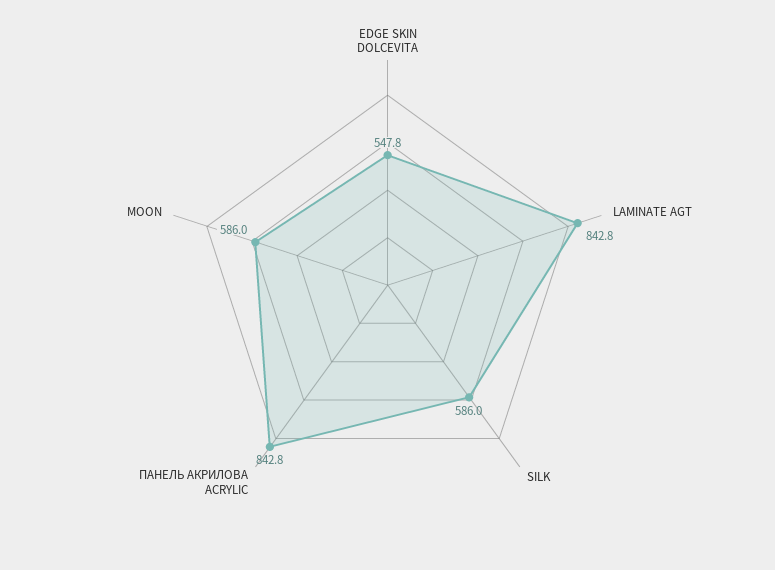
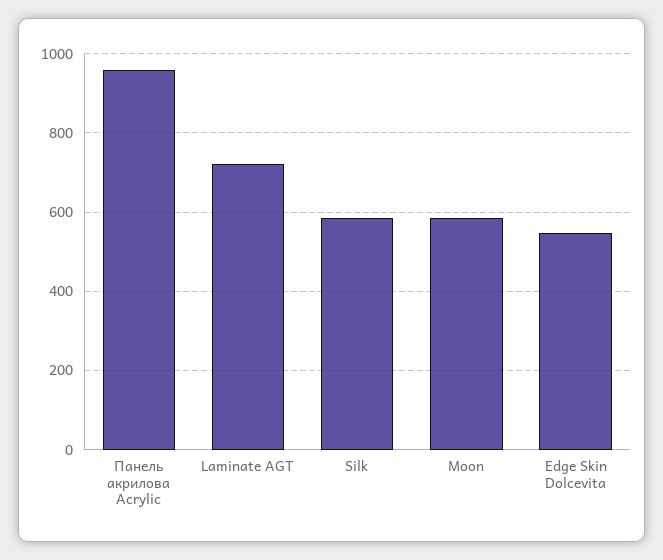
  {
    "EDGE SKIN DOLCEVITA": 547.8,
-   "LAMINATE AGT": 842.8,
+   "LAMINATE AGT": 720,
    "SILK": 586,
-   "ПАНЕЛЬ АКРИЛОВА ACRYLIC": 842.8,
+   "ПАНЕЛЬ АКРИЛОВА ACRYLIC": 960,
    "MOON": 586
  }

